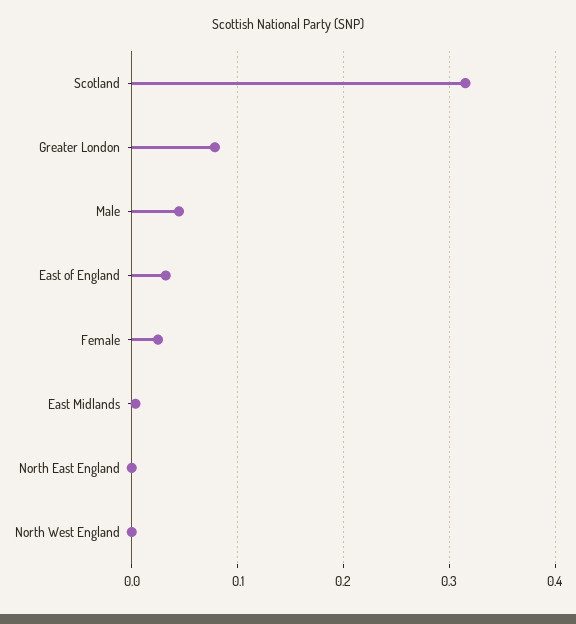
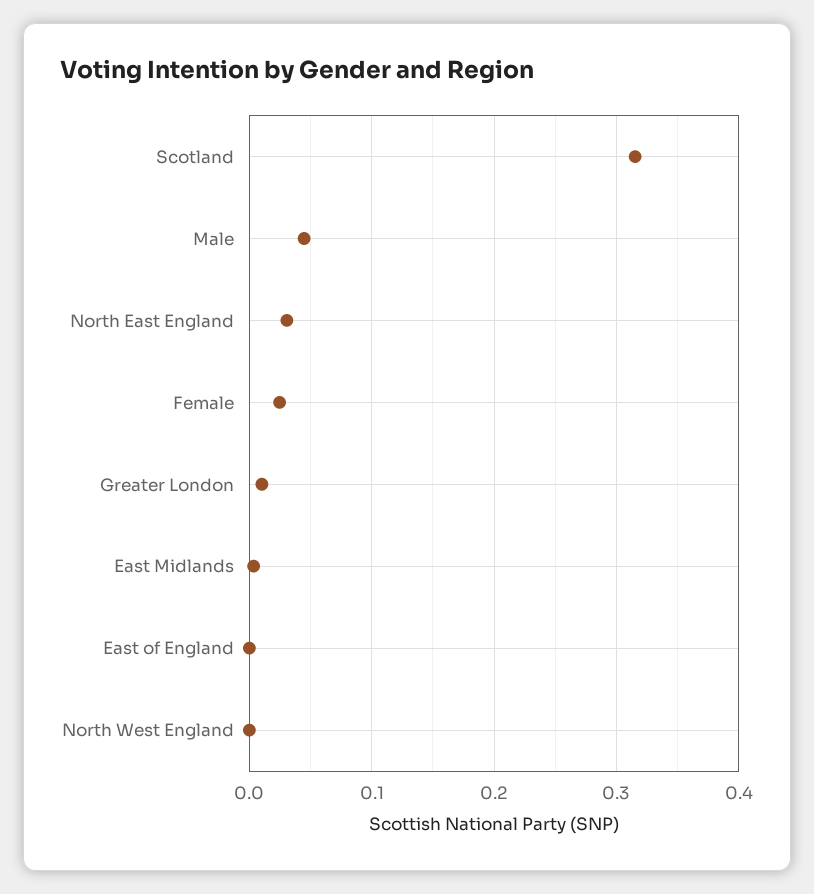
  {
    "Scotland": 0.32,
-   "Greater London": 0.08,
+   "Greater London": 0.01,
    "Male": 0.04,
-   "East of England": 0.03,
+   "East of England": 0,
    "Female": 0.02,
    "East Midlands": 0,
-   "North East England": 0,
+   "North East England": 0.03,
    "North West England": 0
  }

